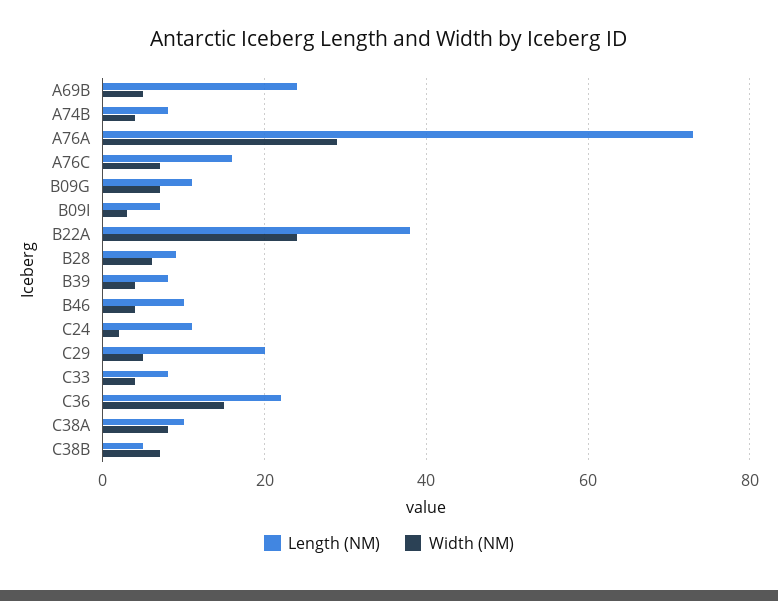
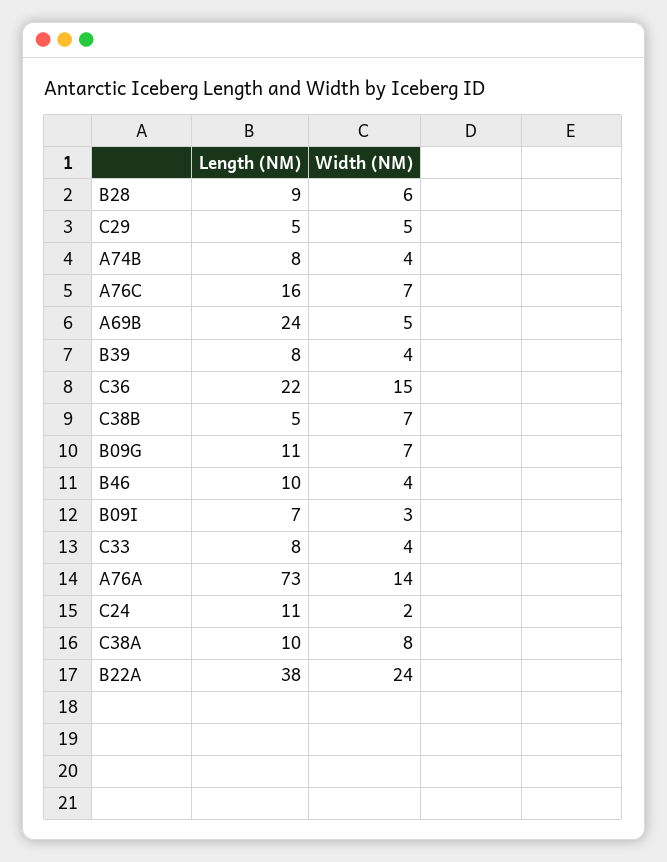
  {
    "Length (NM)": {
      "A69B": 24,
      "A74B": 8,
      "A76A": 73,
      "A76C": 16,
      "B09G": 11,
      "B09I": 7,
      "B22A": 38,
      "B28": 9,
      "B39": 8,
      "B46": 10,
      "C24": 11,
-     "C29": 20,
+     "C29": 5,
      "C33": 8,
      "C36": 22,
      "C38A": 10,
      "C38B": 5
    },
    "Width (NM)": {
      "A69B": 5,
      "A74B": 4,
-     "A76A": 30,
+     "A76A": 14,
      "A76C": 7,
      "B09G": 7,
      "B09I": 3,
      "B22A": 24,
      "B28": 6,
      "B39": 4,
      "B46": 4,
      "C24": 2,
      "C29": 5,
      "C33": 4,
      "C36": 15,
      "C38A": 8,
      "C38B": 7
    }
  }

